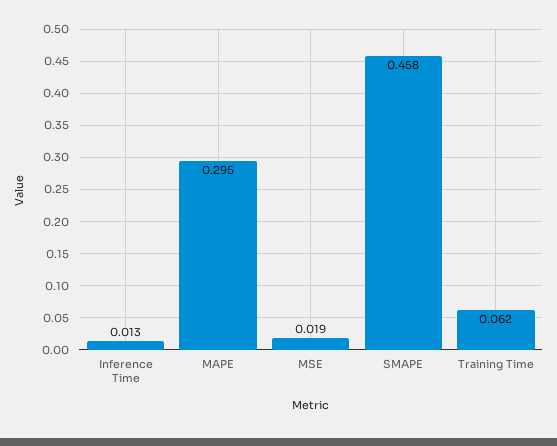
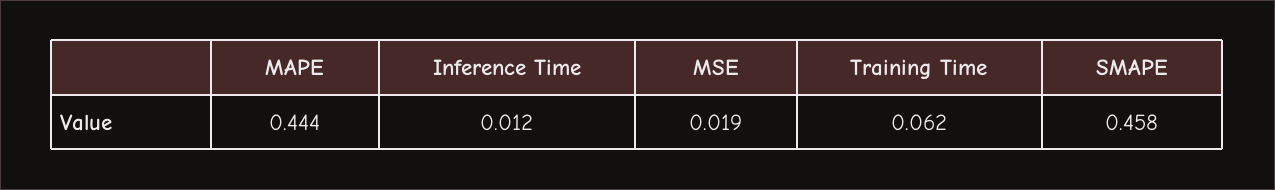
  {
-   "Inference Time": 0.013,
+   "Inference Time": 0.012,
-   "MAPE": 0.295,
+   "MAPE": 0.444,
    "MSE": 0.019,
    "SMAPE": 0.458,
    "Training Time": 0.062
  }

